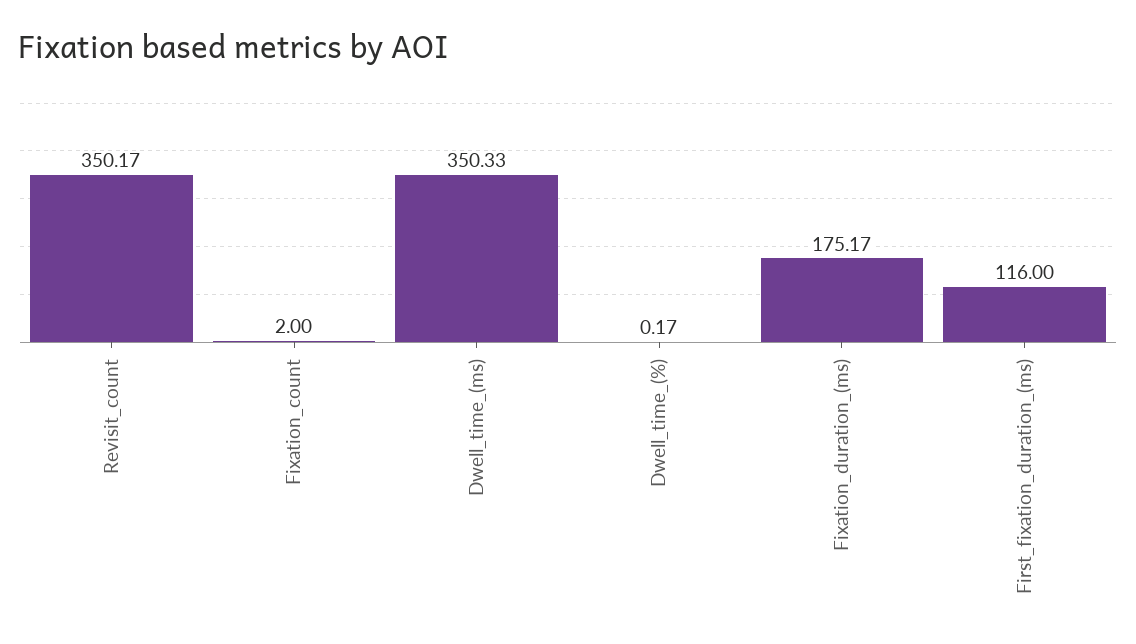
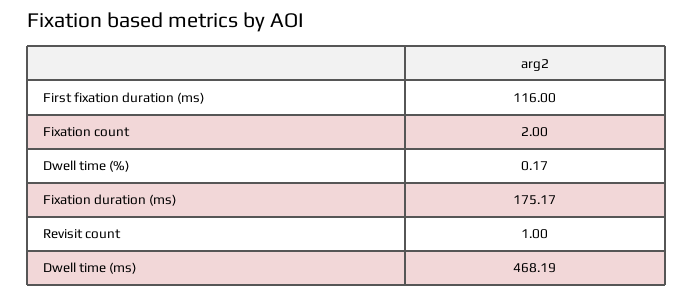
  {
-   "Revisit_count": 350.17,
+   "Revisit_count": 1,
    "Fixation_count": 2,
-   "Dwell_time_(ms)": 350.33,
+   "Dwell_time_(ms)": 468.19,
    "Dwell_time_(%)": 0.17,
    "Fixation_duration_(ms)": 175.17,
    "First_fixation_duration_(ms)": 116
  }

